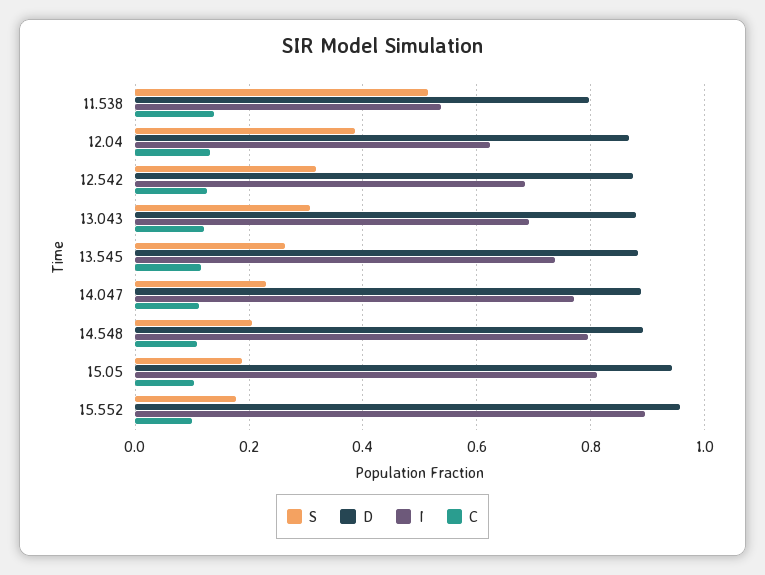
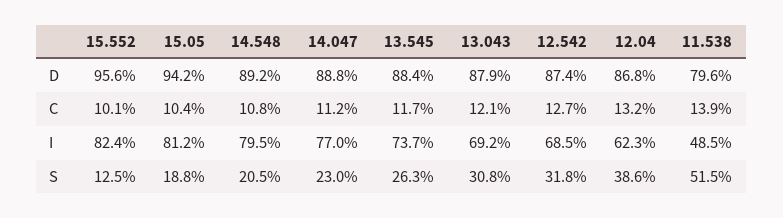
  {
    "S": {
      "11.538": 0.515,
      "12.04": 0.386,
      "12.542": 0.318,
      "13.043": 0.308,
      "13.545": 0.263,
      "14.047": 0.23,
      "14.548": 0.205,
      "15.05": 0.188,
-     "15.552": 0.18
+     "15.552": 0.125
    },
    "D": {
      "11.538": 0.796,
      "12.04": 0.868,
      "12.542": 0.874,
      "13.043": 0.879,
      "13.545": 0.884,
      "14.047": 0.888,
      "14.548": 0.892,
      "15.05": 0.942,
      "15.552": 0.956
    },
    "I": {
-     "11.538": 0.54,
+     "11.538": 0.485,
      "12.04": 0.623,
      "12.542": 0.685,
      "13.043": 0.692,
      "13.545": 0.737,
      "14.047": 0.77,
      "14.548": 0.795,
      "15.05": 0.812,
-     "15.552": 0.9
+     "15.552": 0.824
    },
    "C": {
      "11.538": 0.139,
      "12.04": 0.132,
      "12.542": 0.127,
      "13.043": 0.121,
      "13.545": 0.117,
      "14.047": 0.112,
      "14.548": 0.108,
      "15.05": 0.104,
      "15.552": 0.101
    }
  }

